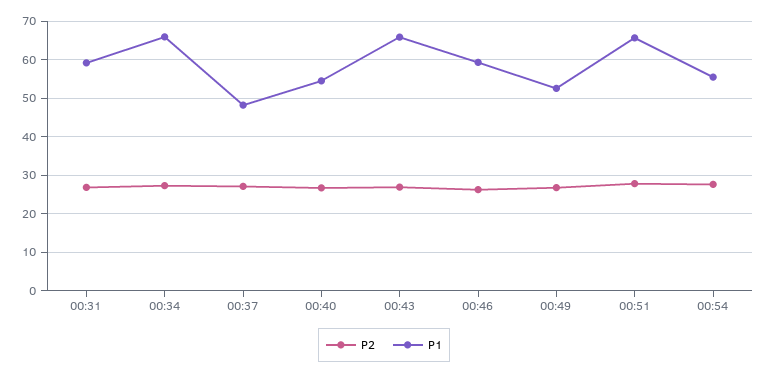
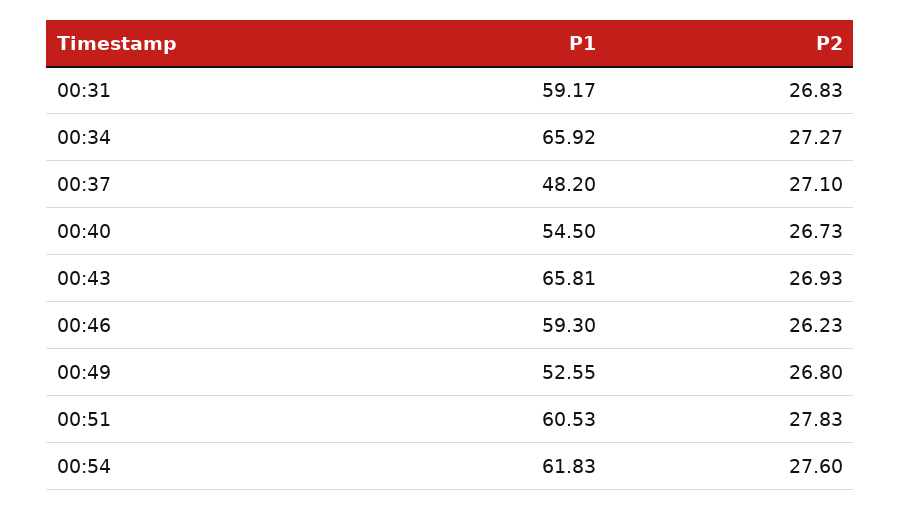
  {
    "P2": {
      "00:31": 26.83,
      "00:34": 27.27,
      "00:37": 27.1,
      "00:40": 26.73,
      "00:43": 26.93,
      "00:46": 26.23,
      "00:49": 26.8,
      "00:51": 27.83,
      "00:54": 27.6
    },
    "P1": {
      "00:31": 59.17,
      "00:34": 65.92,
      "00:37": 48.2,
      "00:40": 54.5,
      "00:43": 65.81,
      "00:46": 59.3,
      "00:49": 52.55,
-     "00:51": 66,
+     "00:51": 60.53,
-     "00:54": 56
+     "00:54": 61.83
    }
  }

